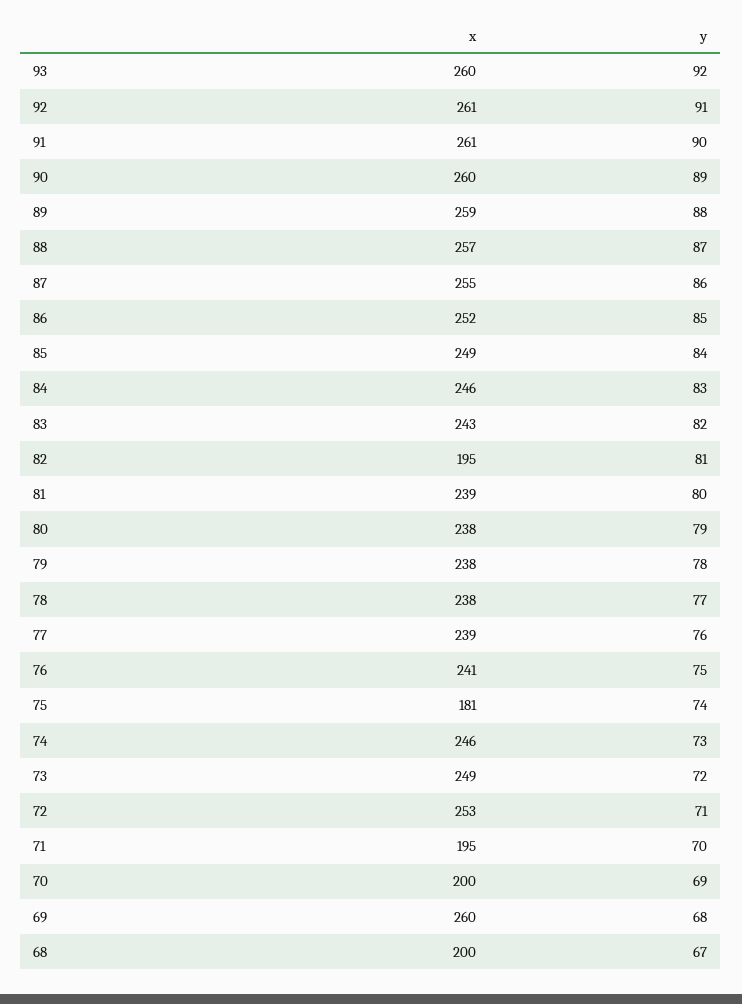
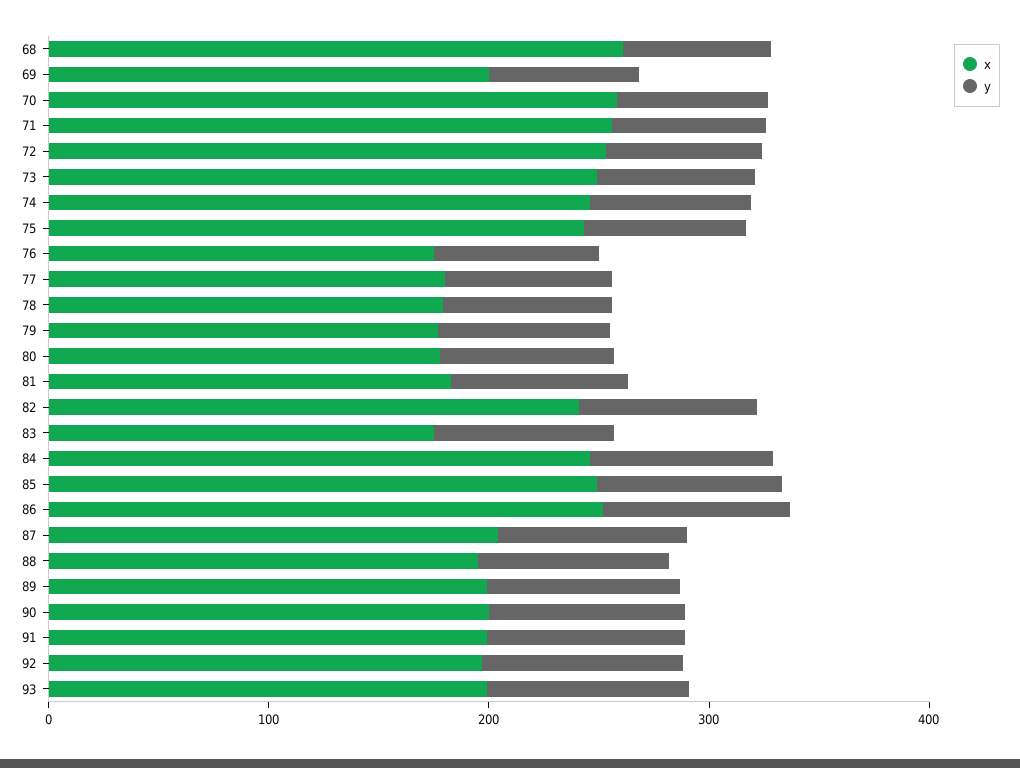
  {
    "x": {
-     "93": 260,
+     "93": 200,
-     "92": 261,
+     "92": 200,
-     "91": 261,
+     "91": 200,
-     "90": 260,
+     "90": 200,
-     "89": 259,
+     "89": 200,
-     "88": 257,
+     "88": 200,
-     "87": 255,
+     "87": 200,
      "86": 252,
      "85": 249,
      "84": 246,
-     "83": 243,
+     "83": 180,
-     "82": 195,
+     "82": 240,
-     "81": 239,
+     "81": 180,
-     "80": 238,
+     "80": 180,
-     "79": 238,
+     "79": 180,
-     "78": 238,
+     "78": 180,
-     "77": 239,
+     "77": 180,
-     "76": 241,
+     "76": 180,
-     "75": 181,
+     "75": 240,
      "74": 246,
      "73": 249,
      "72": 253,
-     "71": 195,
+     "71": 260,
-     "70": 200,
+     "70": 260,
-     "69": 260,
+     "69": 200,
-     "68": 200
+     "68": 260
    },
    "y": {
      "93": 92,
      "92": 91,
      "91": 90,
      "90": 89,
      "89": 88,
      "88": 87,
      "87": 86,
      "86": 85,
      "85": 84,
      "84": 83,
      "83": 82,
      "82": 81,
      "81": 80,
      "80": 79,
      "79": 78,
      "78": 77,
      "77": 76,
      "76": 75,
      "75": 74,
      "74": 73,
      "73": 72,
      "72": 71,
      "71": 70,
      "70": 69,
      "69": 68,
      "68": 67
    }
  }

